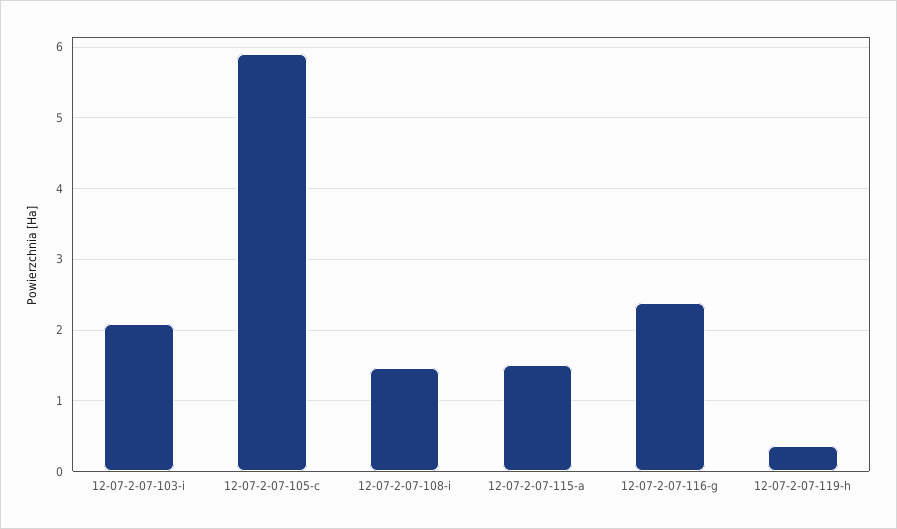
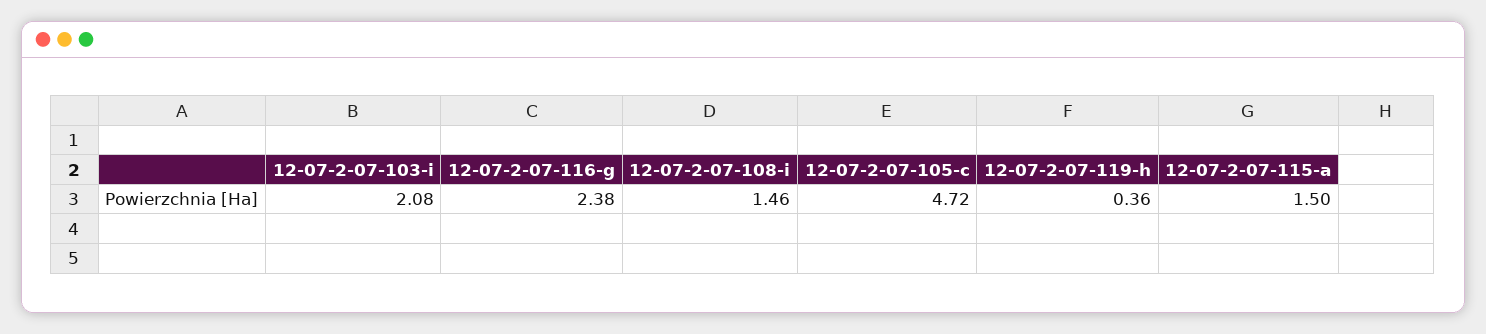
  {
    "12-07-2-07-103-i": 2.08,
-   "12-07-2-07-105-c": 5.9,
+   "12-07-2-07-105-c": 4.72,
    "12-07-2-07-108-i": 1.46,
    "12-07-2-07-115-a": 1.5,
    "12-07-2-07-116-g": 2.38,
    "12-07-2-07-119-h": 0.36
  }

